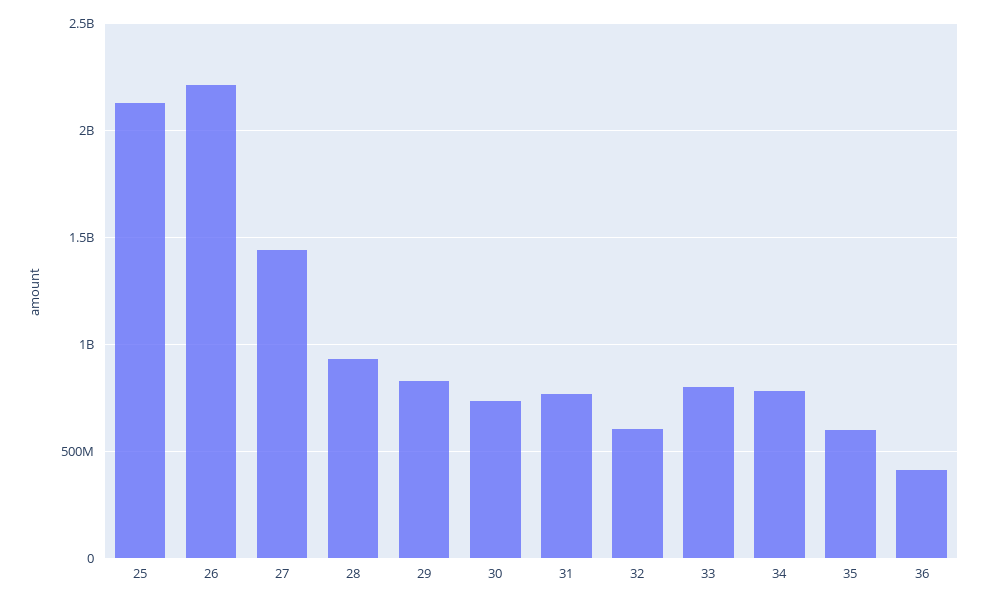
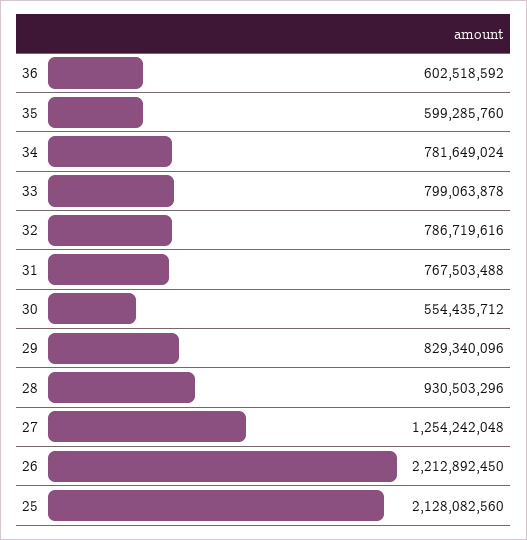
  {
    "25": 2128082560,
    "26": 2212892450,
-   "27": 1450000000,
+   "27": 1254242048,
    "28": 930503296,
    "29": 829340096,
-   "30": 750000000,
+   "30": 554435712,
    "31": 767503488,
-   "32": 600000000,
+   "32": 786719616,
    "33": 799063878,
    "34": 781649024,
    "35": 599285760,
-   "36": 400000000
+   "36": 602518592
  }

